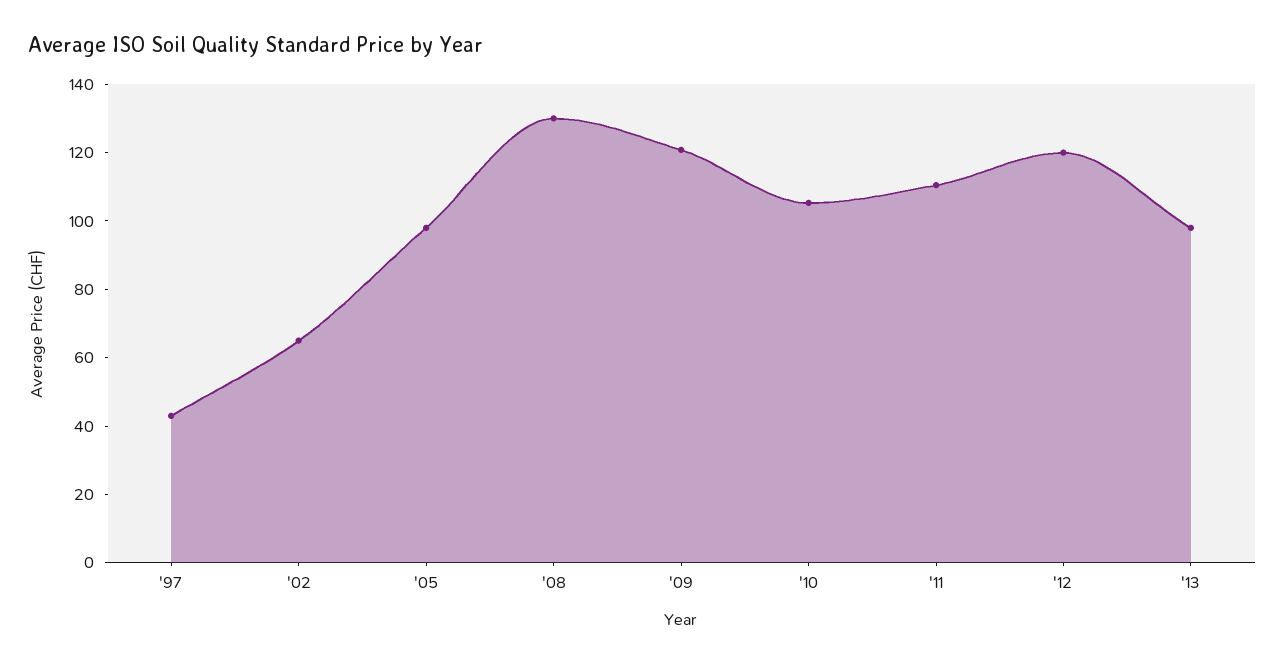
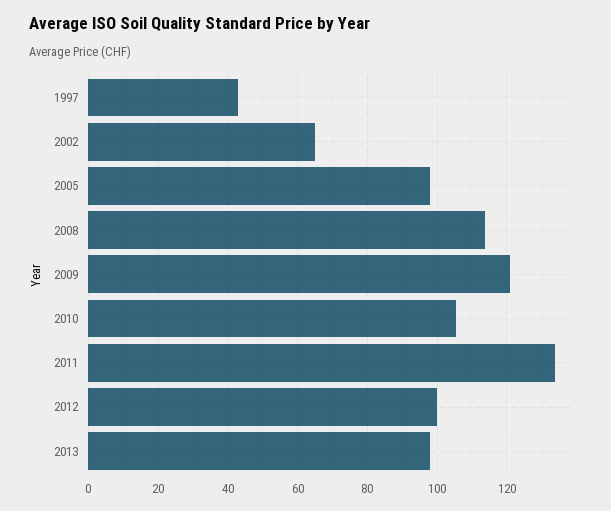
  {
    "'97": 44,
    "'02": 66,
    "'05": 98,
-   "'08": 130,
+   "'08": 114,
    "'09": 120,
    "'10": 106,
-   "'11": 110,
+   "'11": 134,
-   "'12": 120,
+   "'12": 100,
    "'13": 98
  }

